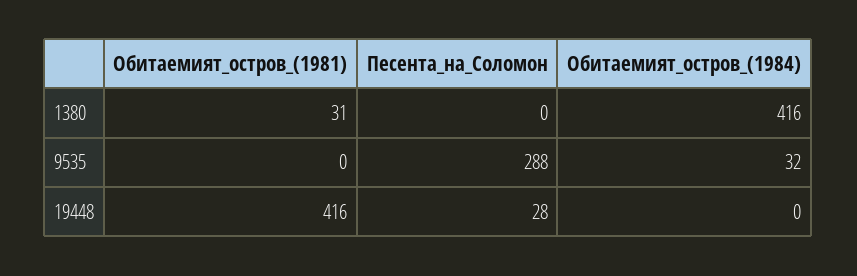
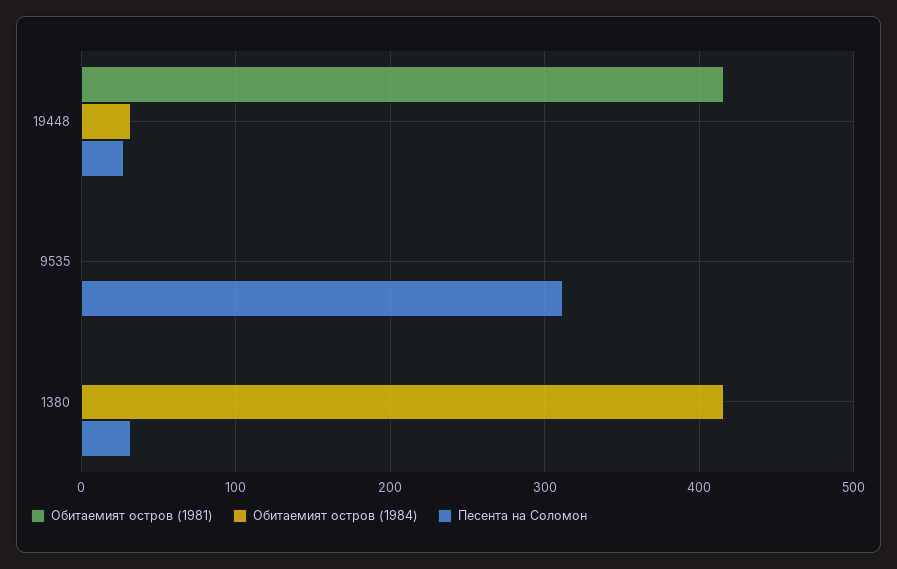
  {
    "Обитаемият_остров_(1981)": {
-     "1380": 31,
+     "1380": 0,
      "9535": 0,
      "19448": 416
    },
    "Песента_на_Соломон": {
-     "1380": 0,
+     "1380": 30,
-     "9535": 288,
+     "9535": 310,
      "19448": 28
    },
    "Обитаемият_остров_(1984)": {
      "1380": 416,
-     "9535": 32,
+     "9535": 0,
-     "19448": 0
+     "19448": 30
    }
  }

